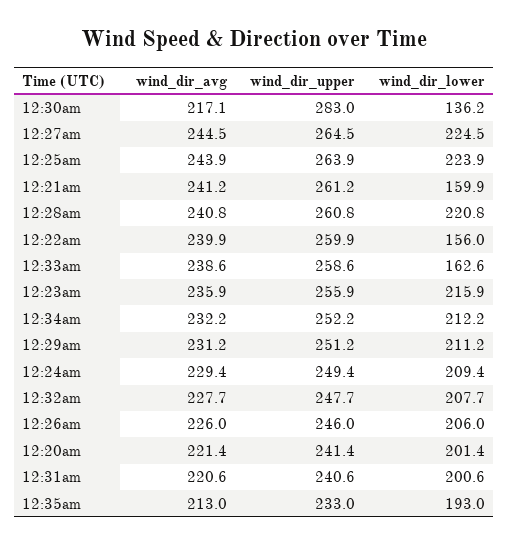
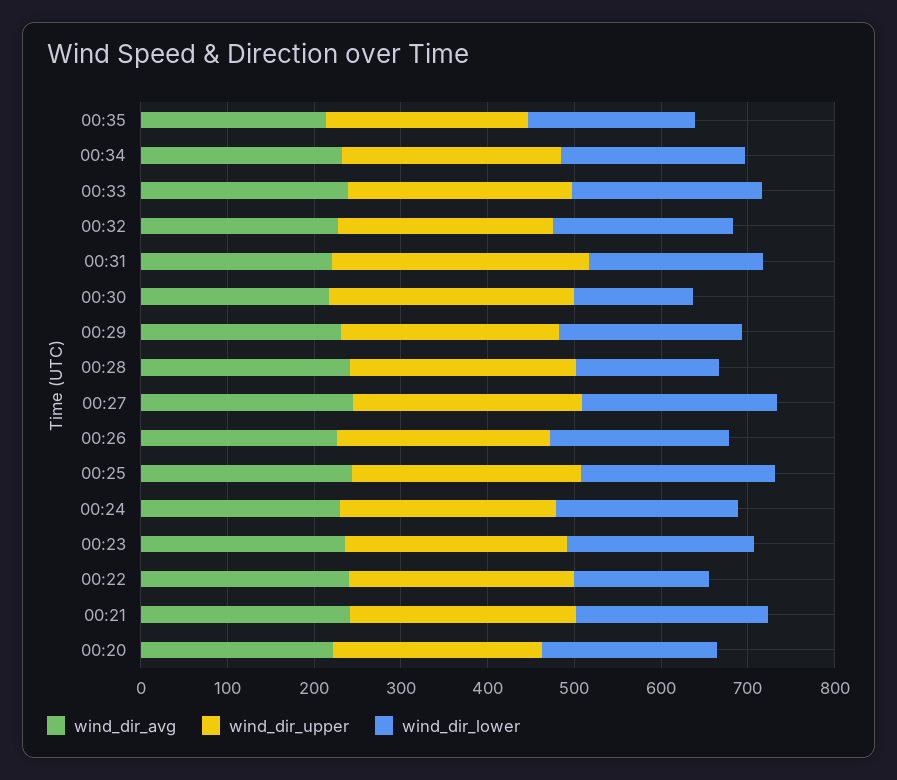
  {
    "wind_dir_avg": {
      "12:30am": 217.1,
      "12:27am": 244.5,
      "12:25am": 243.9,
      "12:21am": 241.2,
      "12:28am": 240.8,
      "12:22am": 239.9,
      "12:33am": 238.6,
      "12:23am": 235.9,
      "12:34am": 232.2,
      "12:29am": 231.2,
      "12:24am": 229.4,
      "12:32am": 227.7,
      "12:26am": 226,
      "12:20am": 221.4,
      "12:31am": 220.6,
      "12:35am": 213
    },
    "wind_dir_upper": {
      "12:30am": 283,
      "12:27am": 264.5,
      "12:25am": 263.9,
      "12:21am": 261.2,
      "12:28am": 260.8,
      "12:22am": 259.9,
      "12:33am": 258.6,
      "12:23am": 255.9,
      "12:34am": 252.2,
      "12:29am": 251.2,
      "12:24am": 249.4,
      "12:32am": 247.7,
      "12:26am": 246,
      "12:20am": 241.4,
-     "12:31am": 240.6,
+     "12:31am": 300,
      "12:35am": 233
    },
    "wind_dir_lower": {
      "12:30am": 136.2,
      "12:27am": 224.5,
      "12:25am": 223.9,
-     "12:21am": 159.9,
+     "12:21am": 220,
-     "12:28am": 220.8,
+     "12:28am": 160,
      "12:22am": 156,
-     "12:33am": 162.6,
+     "12:33am": 220,
      "12:23am": 215.9,
      "12:34am": 212.2,
      "12:29am": 211.2,
      "12:24am": 209.4,
      "12:32am": 207.7,
      "12:26am": 206,
      "12:20am": 201.4,
      "12:31am": 200.6,
      "12:35am": 193
    }
  }

